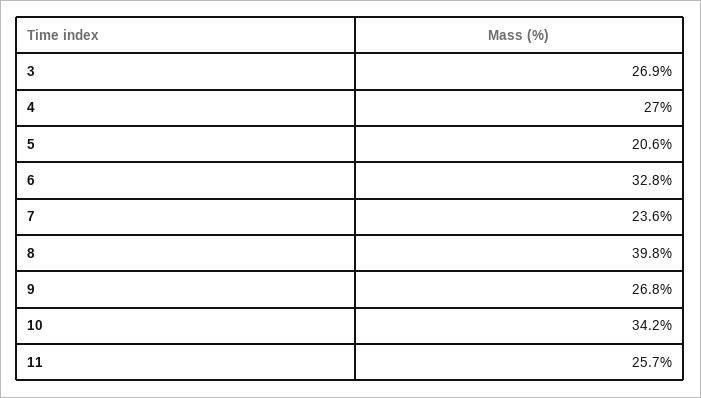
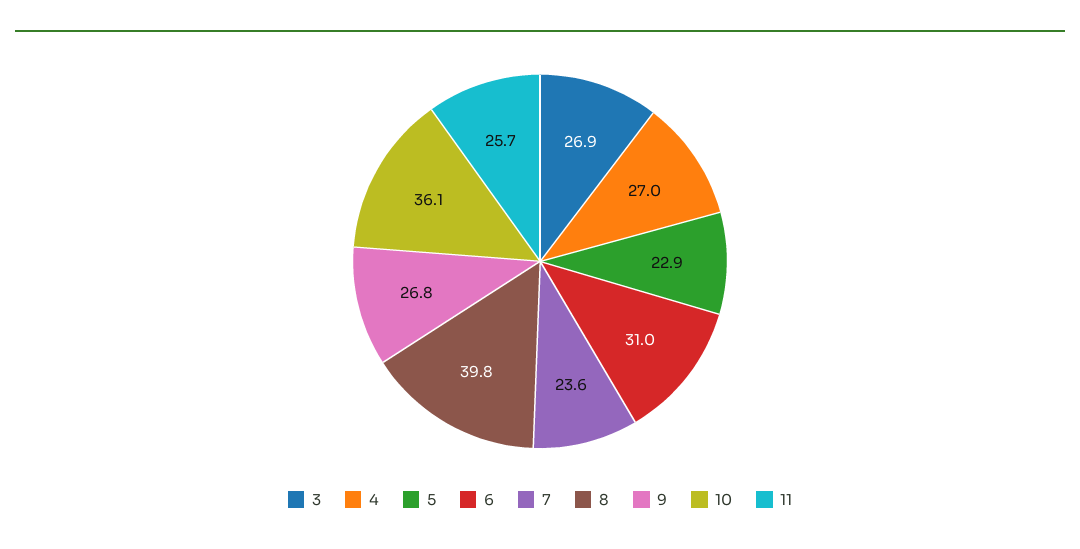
  {
    "3": 26.9,
    "4": 27,
-   "5": 20.6,
+   "5": 22.9,
-   "6": 32.8,
+   "6": 31,
    "7": 23.6,
    "8": 39.8,
    "9": 26.8,
-   "10": 34.2,
+   "10": 36.1,
    "11": 25.7
  }

